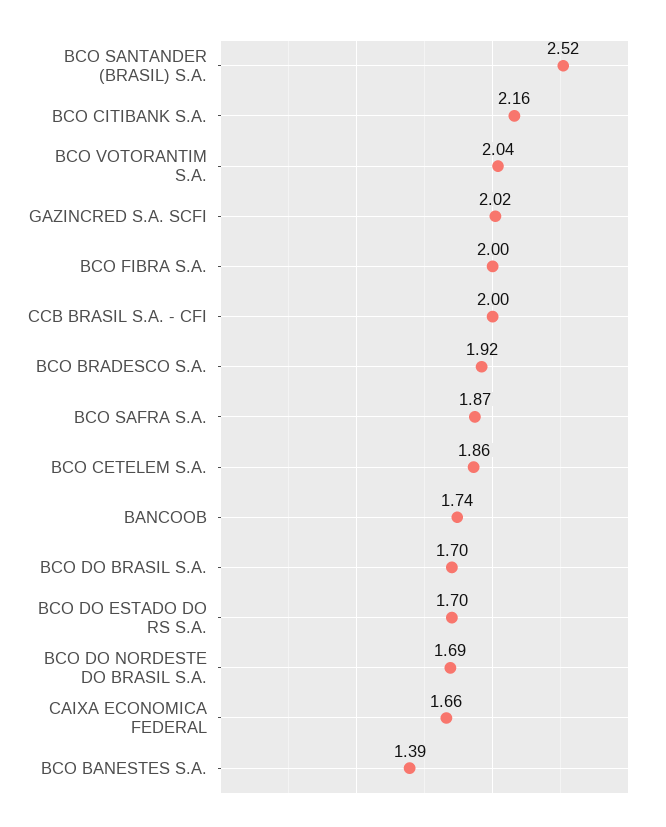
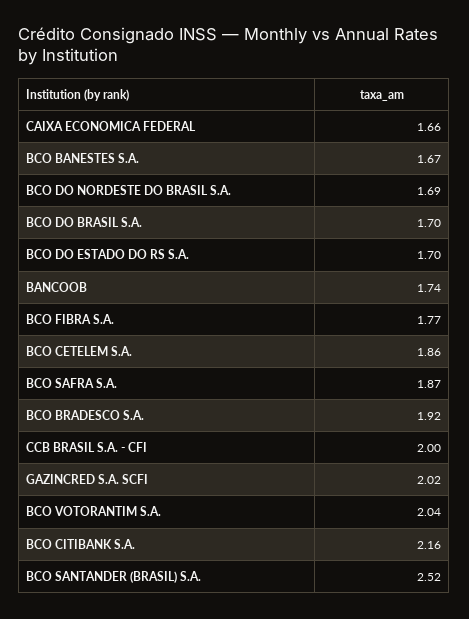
  {
    "BCO SANTANDER (BRASIL) S.A.": 2.52,
    "BCO CITIBANK S.A.": 2.16,
    "BCO VOTORANTIM S.A.": 2.04,
    "GAZINCRED S.A. SCFI": 2.02,
-   "BCO FIBRA S.A.": 2,
+   "BCO FIBRA S.A.": 1.77,
    "CCB BRASIL S.A. - CFI": 2,
    "BCO BRADESCO S.A.": 1.92,
    "BCO SAFRA S.A.": 1.87,
    "BCO CETELEM S.A.": 1.86,
    "BANCOOB": 1.74,
    "BCO DO BRASIL S.A.": 1.7,
    "BCO DO ESTADO DO RS S.A.": 1.7,
    "BCO DO NORDESTE DO BRASIL S.A.": 1.69,
    "CAIXA ECONOMICA FEDERAL": 1.66,
-   "BCO BANESTES S.A.": 1.39
+   "BCO BANESTES S.A.": 1.67
  }

